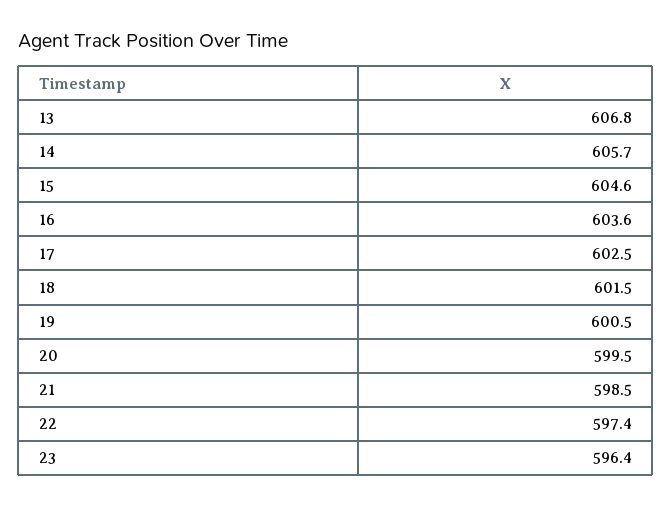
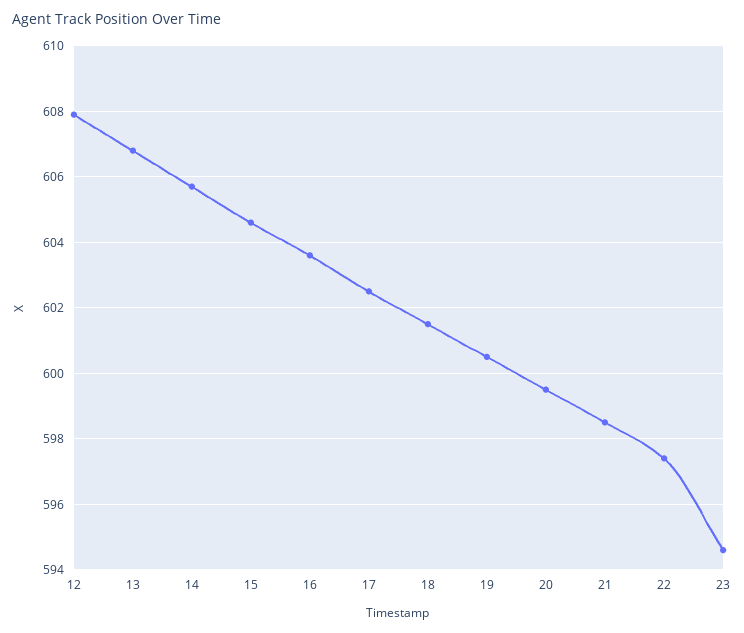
  {
    "13": 606.8,
    "14": 605.7,
    "15": 604.6,
    "16": 603.6,
    "17": 602.5,
    "18": 601.5,
    "19": 600.5,
    "20": 599.5,
    "21": 598.5,
    "22": 597.4,
-   "23": 596.4
+   "23": 594.5,
+   "12": 608
  }

